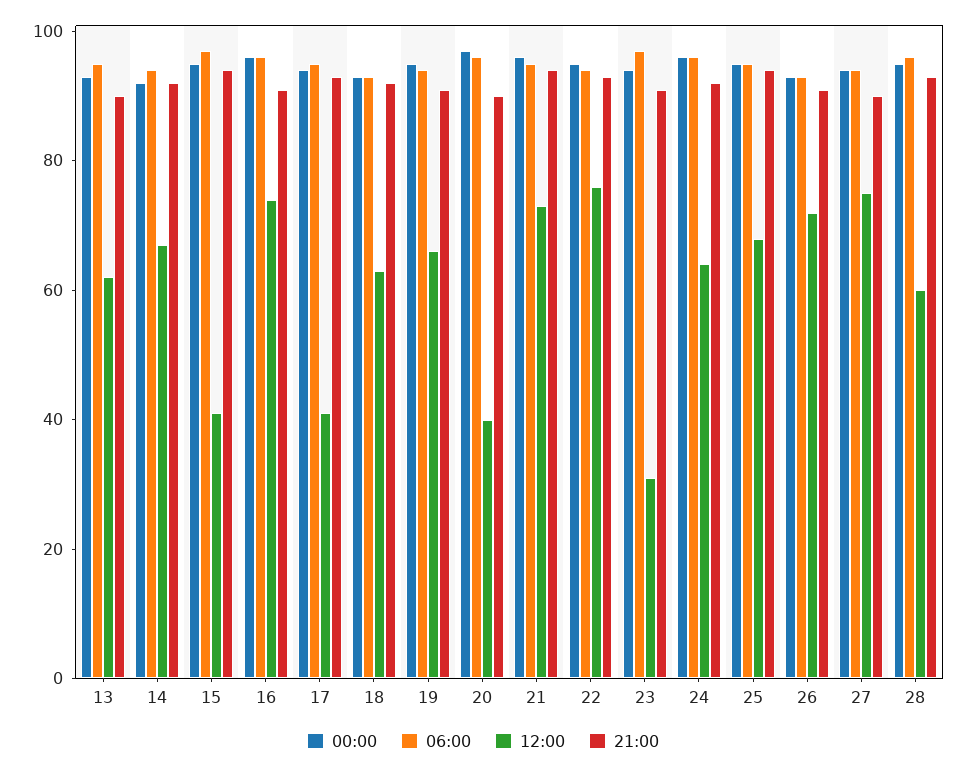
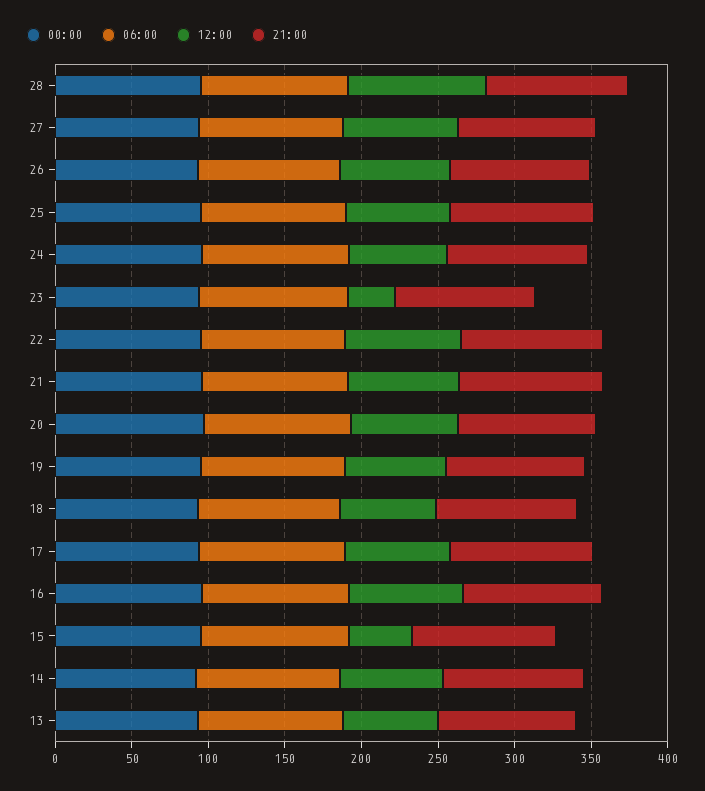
  {
    "00:00": {
      "13": 95,
      "14": 90,
      "15": 95,
      "16": 95,
      "17": 95,
      "18": 95,
      "19": 95,
      "20": 95,
      "21": 95,
      "22": 95,
      "23": 95,
      "24": 95,
      "25": 95,
      "26": 95,
      "27": 95,
      "28": 95
    },
    "06:00": {
      "13": 95,
      "14": 95,
      "15": 95,
      "16": 95,
      "17": 95,
      "18": 95,
      "19": 95,
      "20": 95,
      "21": 95,
      "22": 95,
      "23": 95,
      "24": 95,
      "25": 95,
      "26": 95,
      "27": 95,
      "28": 95
    },
    "12:00": {
      "13": 60,
      "14": 65,
      "15": 40,
      "16": 75,
-     "17": 40,
+     "17": 70,
      "18": 65,
      "19": 65,
-     "20": 40,
+     "20": 70,
      "21": 75,
      "22": 75,
      "23": 30,
      "24": 65,
      "25": 70,
      "26": 70,
      "27": 75,
-     "28": 60
+     "28": 90
    },
    "21:00": {
      "13": 90,
      "14": 90,
      "15": 95,
      "16": 90,
      "17": 95,
      "18": 90,
      "19": 90,
      "20": 90,
      "21": 95,
      "22": 95,
      "23": 90,
      "24": 90,
      "25": 95,
      "26": 90,
      "27": 90,
      "28": 95
    }
  }

